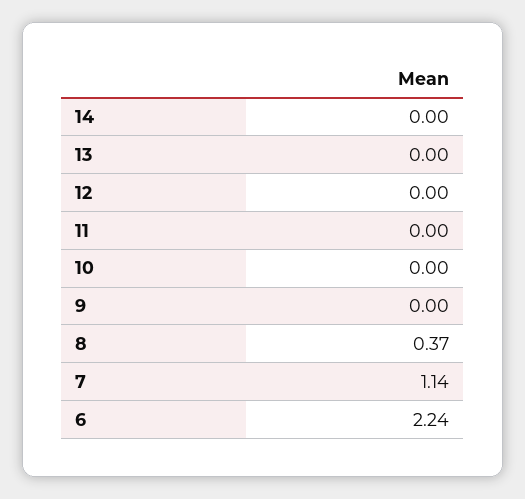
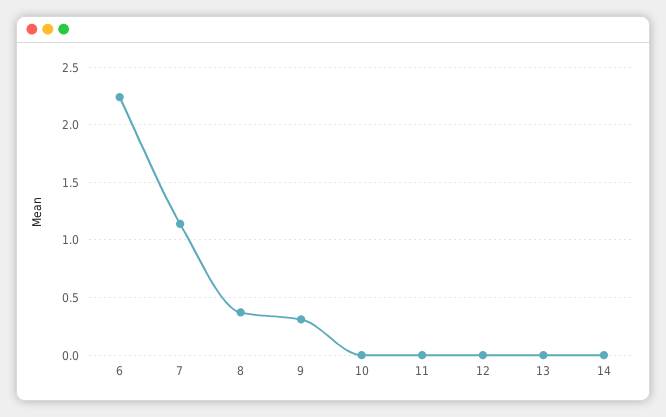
  {
    "14": 0,
    "13": 0,
    "12": 0,
    "11": 0,
    "10": 0,
-   "9": 0,
+   "9": 0.3,
    "8": 0.37,
    "7": 1.14,
    "6": 2.24
  }

